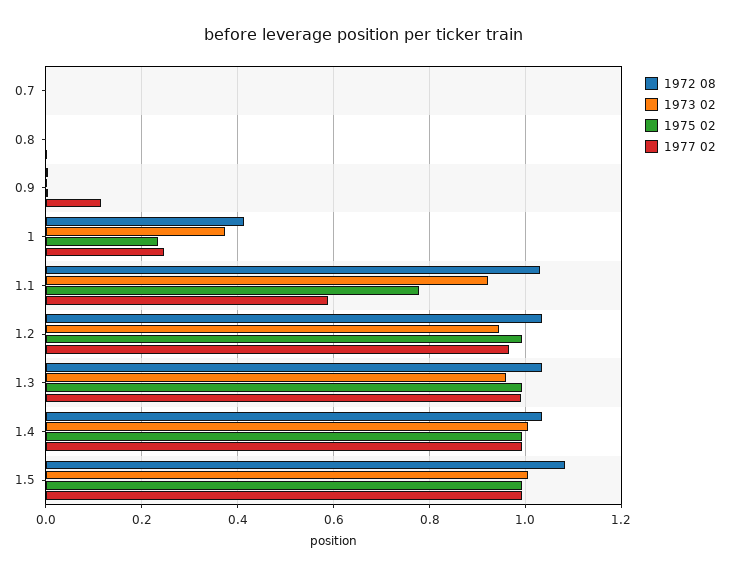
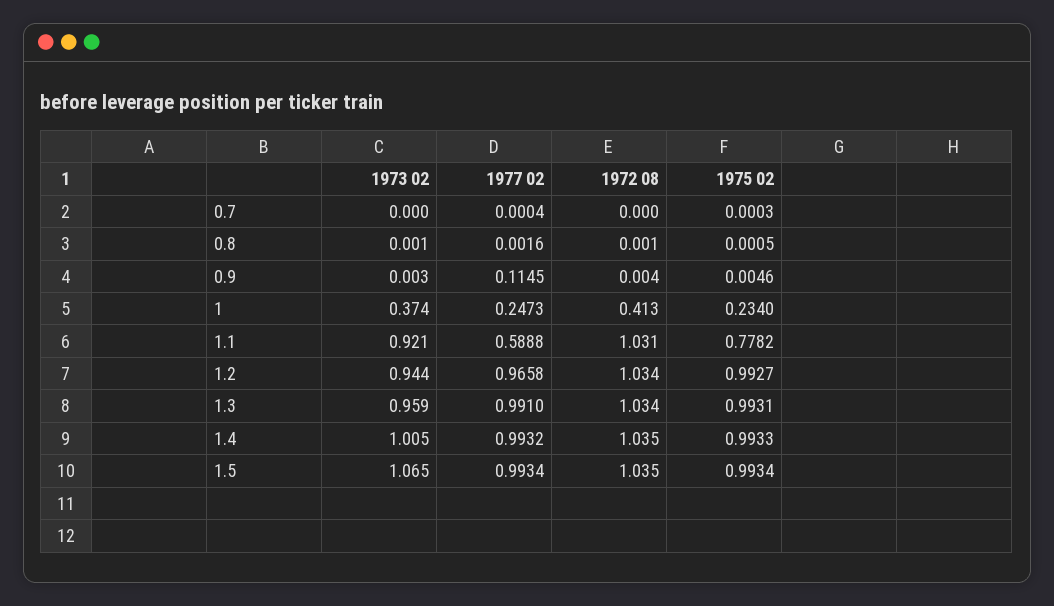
  {
    "1972 08": {
      "0.7": 0,
      "0.8": 0.001,
      "0.9": 0.004,
      "1": 0.413,
      "1.1": 1.031,
      "1.2": 1.034,
      "1.3": 1.034,
      "1.4": 1.035,
-     "1.5": 1.08
+     "1.5": 1.035
    },
    "1973 02": {
      "0.7": 0,
      "0.8": 0.001,
      "0.9": 0.003,
      "1": 0.374,
      "1.1": 0.921,
      "1.2": 0.944,
      "1.3": 0.959,
      "1.4": 1.005,
-     "1.5": 1
+     "1.5": 1.065
    },
    "1975 02": {
      "0.7": 0.0003,
      "0.8": 0.0005,
      "0.9": 0.0046,
      "1": 0.234,
      "1.1": 0.7782,
      "1.2": 0.9927,
      "1.3": 0.9931,
      "1.4": 0.9933,
      "1.5": 0.9934
    },
    "1977 02": {
      "0.7": 0.0004,
      "0.8": 0.0016,
      "0.9": 0.1145,
      "1": 0.2473,
      "1.1": 0.5888,
      "1.2": 0.9658,
      "1.3": 0.991,
      "1.4": 0.9932,
      "1.5": 0.9934
    }
  }

